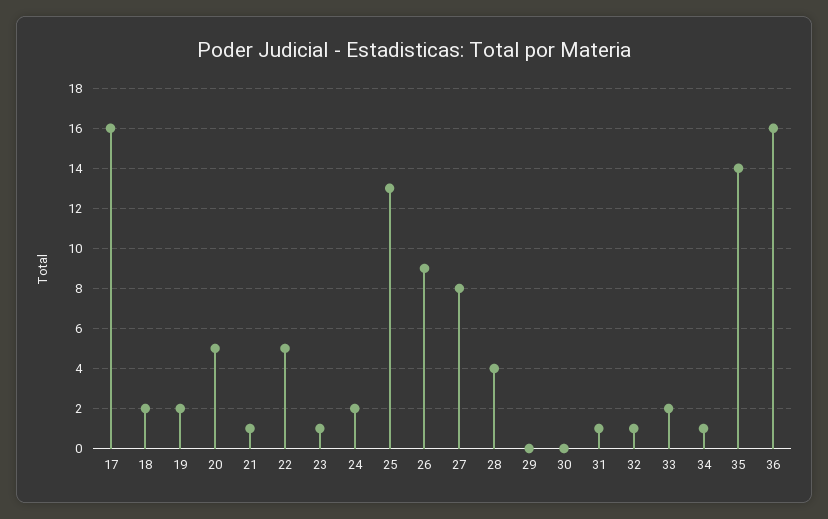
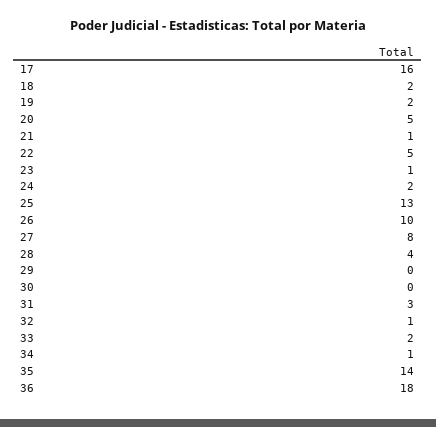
  {
    "17": 16,
    "18": 2,
    "19": 2,
    "20": 5,
    "21": 1,
    "22": 5,
    "23": 1,
    "24": 2,
    "25": 13,
-   "26": 9,
+   "26": 10,
    "27": 8,
    "28": 4,
    "29": 0,
    "30": 0,
-   "31": 1,
+   "31": 3,
    "32": 1,
    "33": 2,
    "34": 1,
    "35": 14,
-   "36": 16
+   "36": 18
  }

